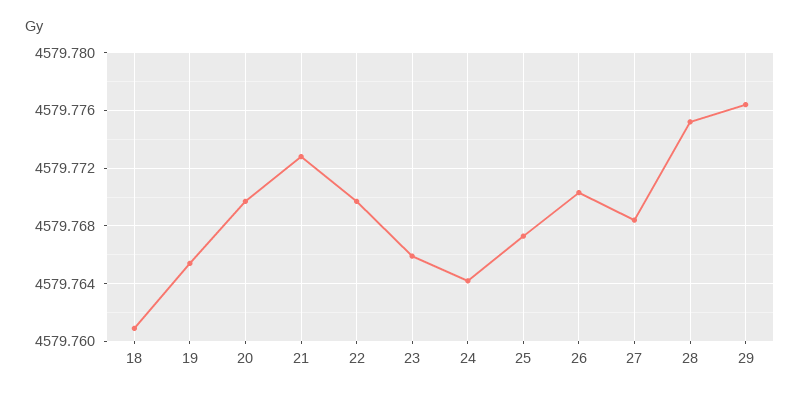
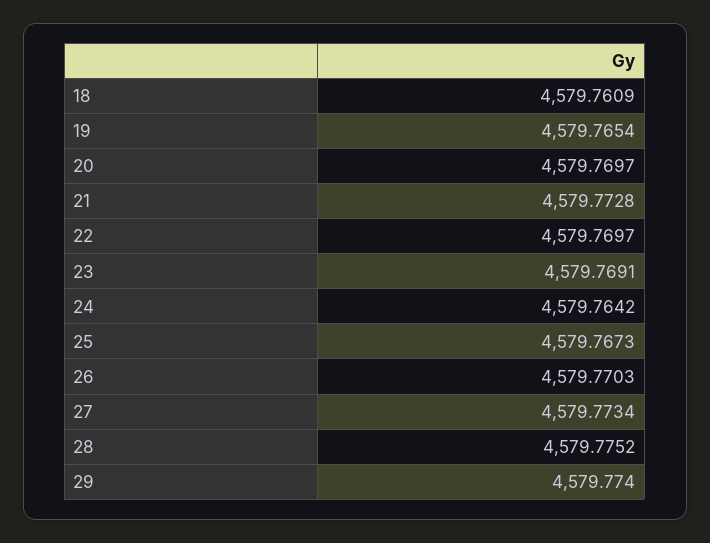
  {
    "18": 4579.7609,
    "19": 4579.7654,
    "20": 4579.7697,
    "21": 4579.7728,
    "22": 4579.7697,
-   "23": 4579.766,
+   "23": 4579.7691,
    "24": 4579.7642,
    "25": 4579.7673,
    "26": 4579.7703,
-   "27": 4579.7685,
+   "27": 4579.7734,
    "28": 4579.7752,
-   "29": 4579.7765
+   "29": 4579.774
  }

